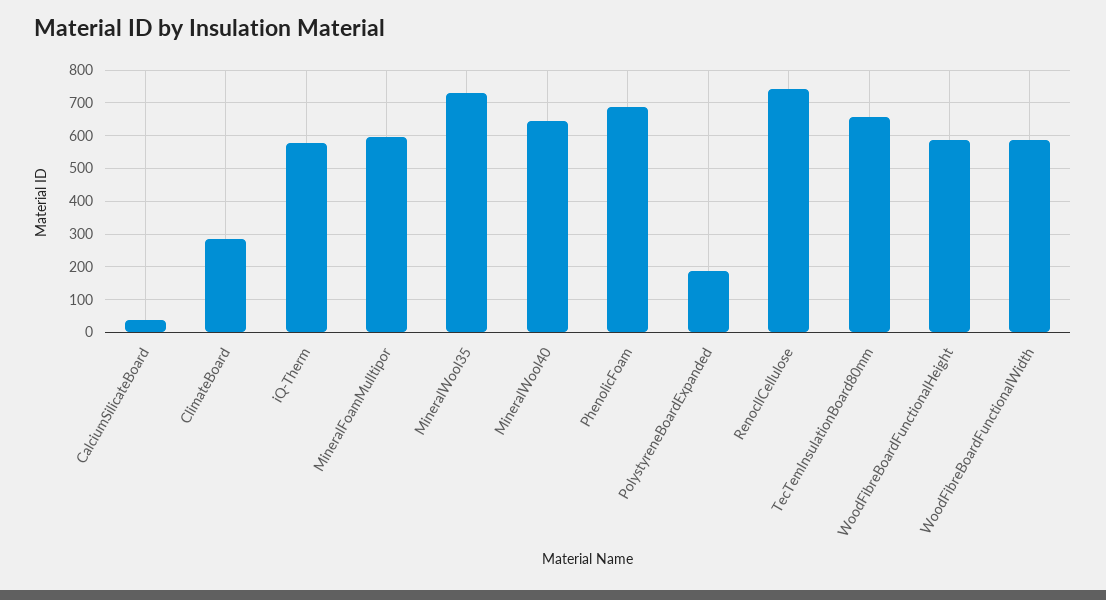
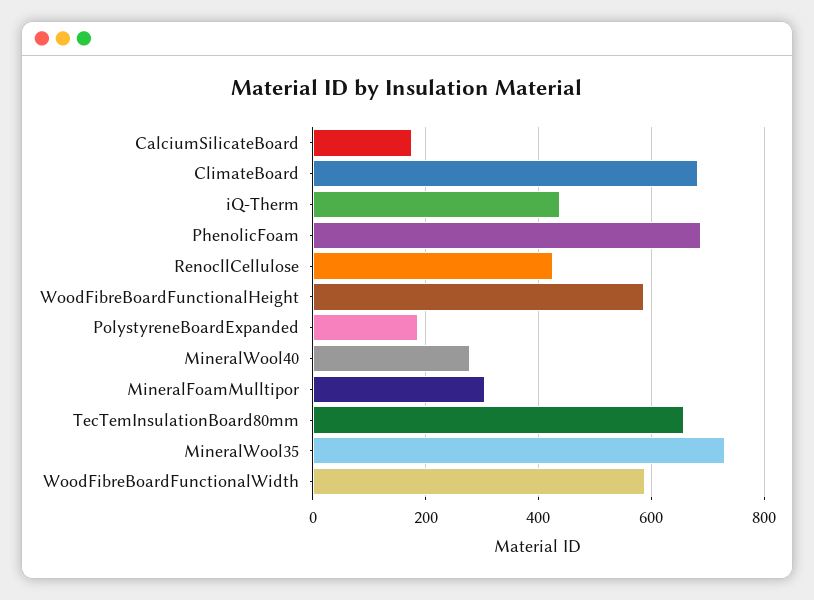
  {
-   "CalciumSilicateBoard": 40,
+   "CalciumSilicateBoard": 180,
-   "ClimateBoard": 280,
+   "ClimateBoard": 680,
-   "iQ-Therm": 580,
+   "iQ-Therm": 440,
-   "MineralFoamMulltipor": 600,
+   "MineralFoamMulltipor": 300,
    "MineralWool35": 740,
-   "MineralWool40": 640,
+   "MineralWool40": 280,
    "PhenolicFoam": 680,
    "PolystyreneBoardExpanded": 180,
-   "RenocllCellulose": 740,
+   "RenocllCellulose": 420,
    "TecTemInsulationBoard80mm": 660,
    "WoodFibreBoardFunctionalHeight": 580,
    "WoodFibreBoardFunctionalWidth": 580
  }

